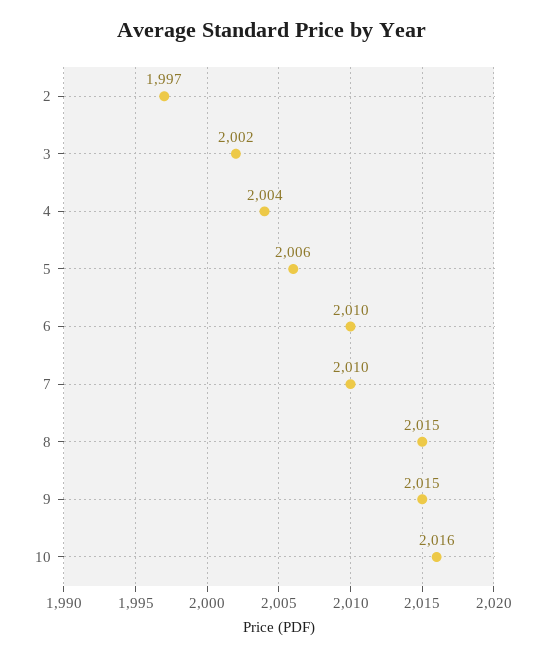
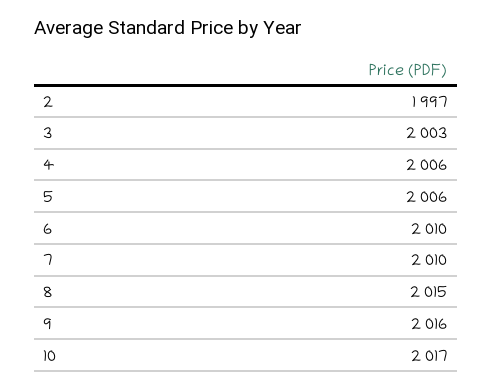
  {
    "2": 1997,
-   "3": 2002,
+   "3": 2003,
-   "4": 2004,
+   "4": 2006,
    "5": 2006,
    "6": 2010,
    "7": 2010,
    "8": 2015,
-   "9": 2015,
+   "9": 2016,
-   "10": 2016
+   "10": 2017
  }

